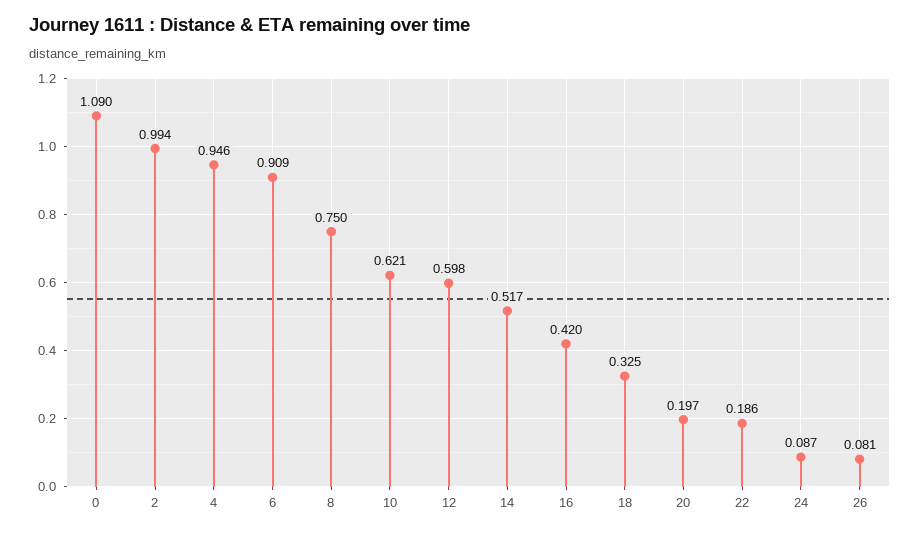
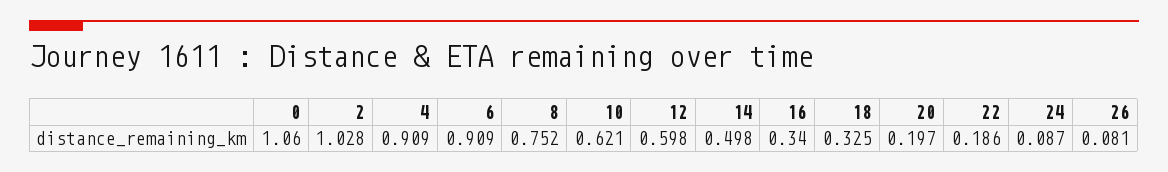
  {
-   "0": 1.09,
+   "0": 1.06,
-   "2": 0.994,
+   "2": 1.028,
-   "4": 0.946,
+   "4": 0.909,
    "6": 0.909,
-   "8": 0.75,
+   "8": 0.752,
    "10": 0.621,
    "12": 0.598,
-   "14": 0.517,
+   "14": 0.498,
-   "16": 0.42,
+   "16": 0.34,
    "18": 0.325,
    "20": 0.197,
    "22": 0.186,
    "24": 0.087,
    "26": 0.081
  }

